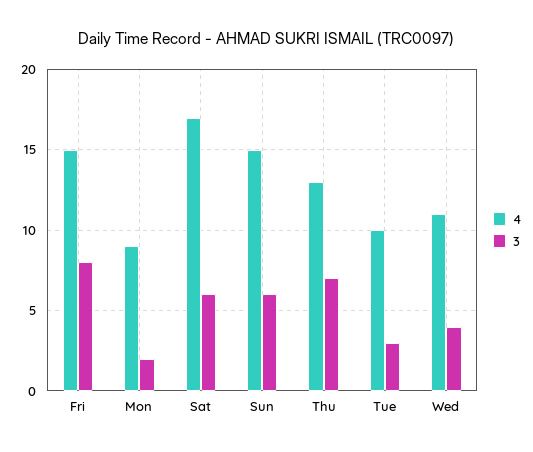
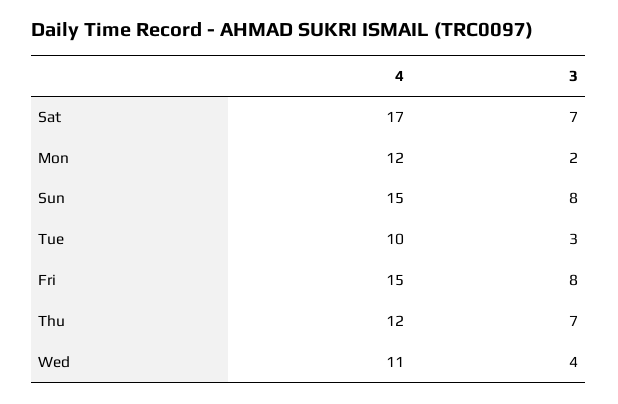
  {
    "4": {
      "Fri": 15,
-     "Mon": 9,
+     "Mon": 12,
      "Sat": 17,
      "Sun": 15,
-     "Thu": 13,
+     "Thu": 12,
      "Tue": 10,
      "Wed": 11
    },
    "3": {
      "Fri": 8,
      "Mon": 2,
-     "Sat": 6,
+     "Sat": 7,
-     "Sun": 6,
+     "Sun": 8,
      "Thu": 7,
      "Tue": 3,
      "Wed": 4
    }
  }

